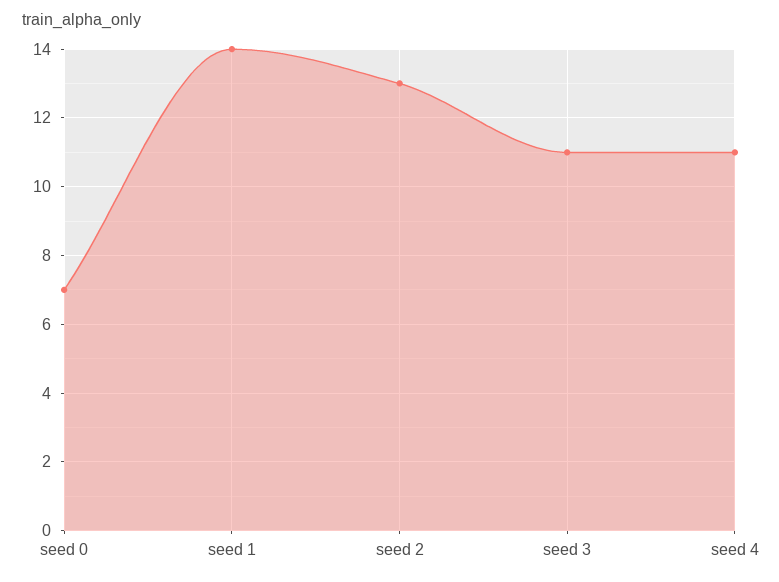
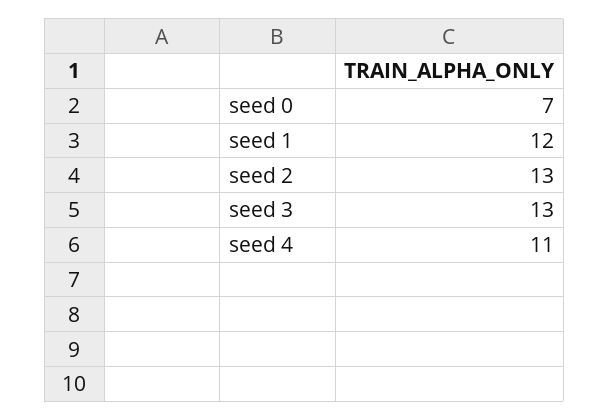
  {
    "seed 0": 7,
-   "seed 1": 14,
+   "seed 1": 12,
    "seed 2": 13,
-   "seed 3": 11,
+   "seed 3": 13,
    "seed 4": 11
  }

